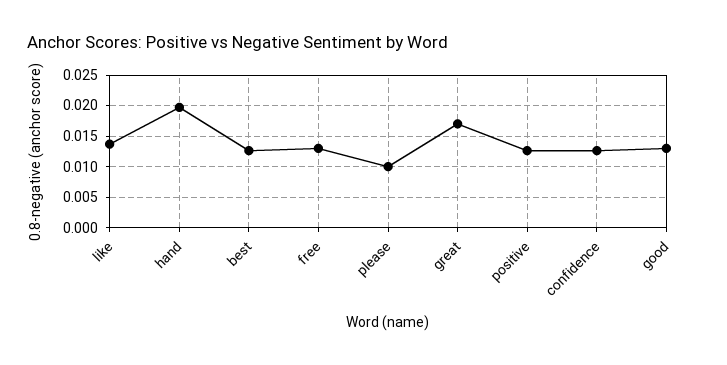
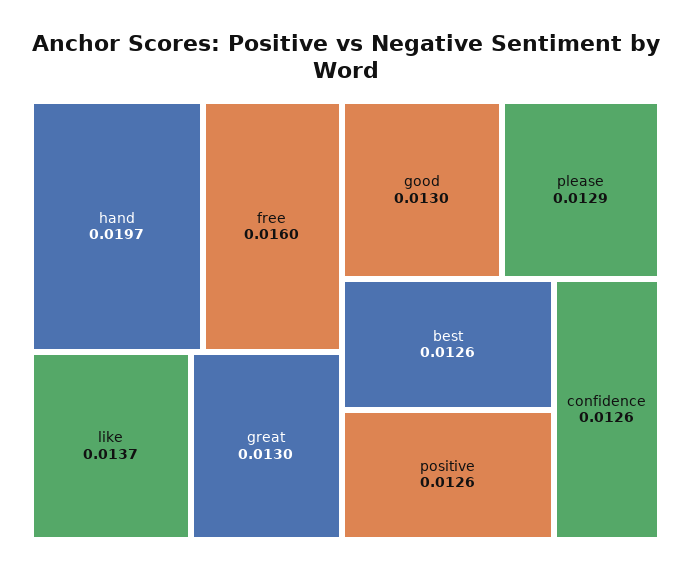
  {
    "like": 0.0137,
    "hand": 0.0197,
    "best": 0.0126,
-   "free": 0.013,
+   "free": 0.016,
-   "please": 0.01,
+   "please": 0.0129,
-   "great": 0.017,
+   "great": 0.013,
    "positive": 0.0126,
    "confidence": 0.0126,
    "good": 0.013
  }

